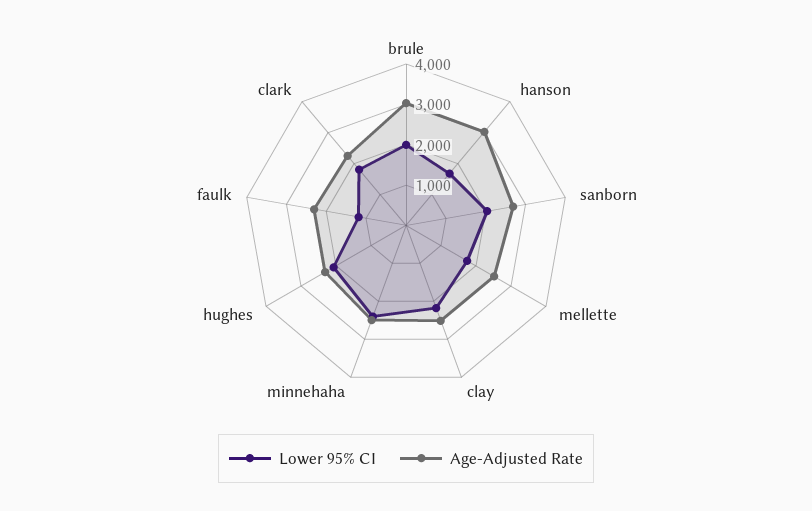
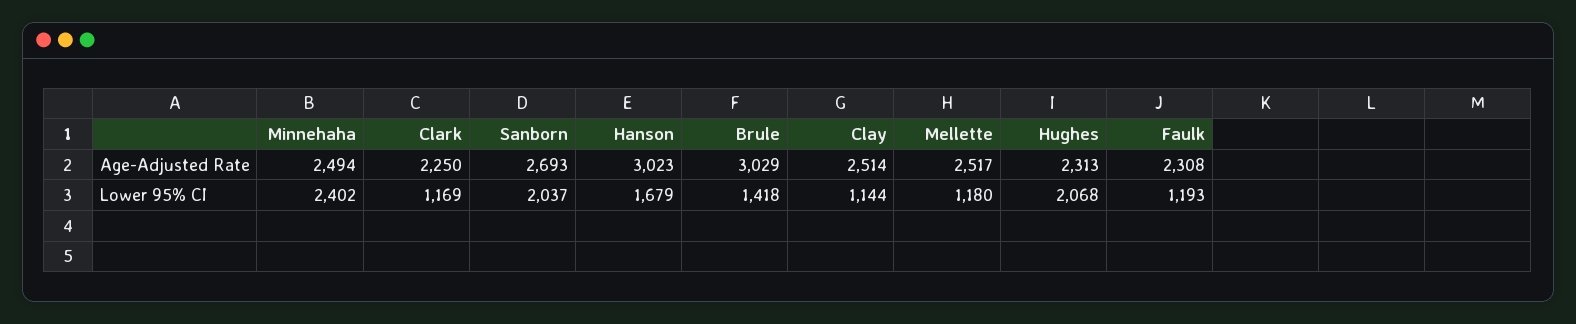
  {
    "Lower 95% CI": {
-     "brule": 2000,
+     "brule": 1418,
      "hanson": 1679,
      "sanborn": 2037,
-     "mellette": 1800,
+     "mellette": 1180,
-     "clay": 2200,
+     "clay": 1144,
      "minnehaha": 2402,
      "hughes": 2068,
      "faulk": 1193,
-     "clark": 1800
+     "clark": 1169
    },
    "Age-Adjusted Rate": {
      "brule": 3029,
      "hanson": 3023,
      "sanborn": 2693,
      "mellette": 2517,
      "clay": 2514,
      "minnehaha": 2494,
      "hughes": 2313,
      "faulk": 2308,
      "clark": 2250
    }
  }

